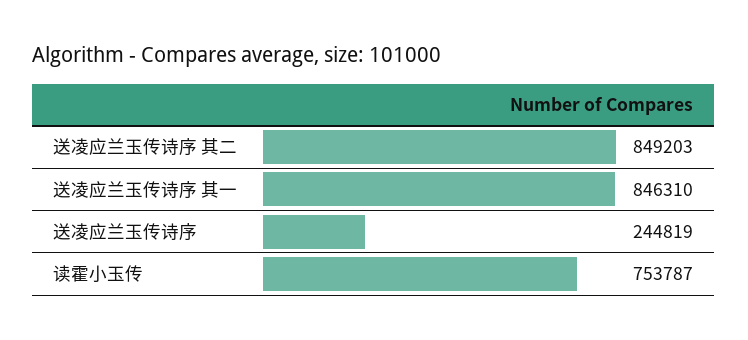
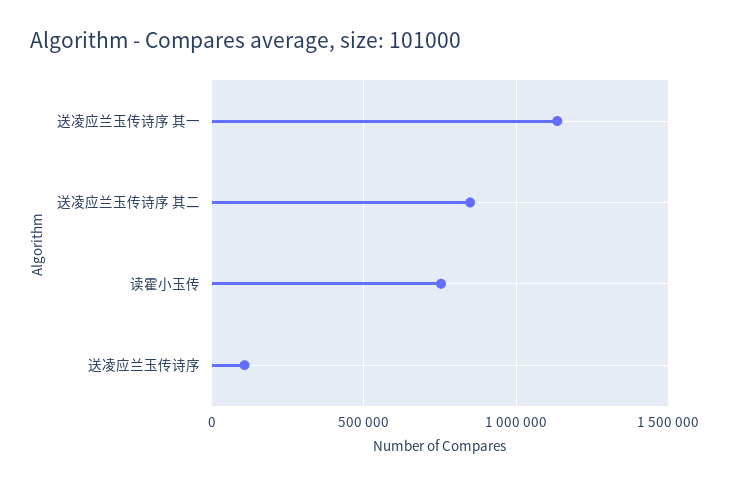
  {
    "送凌应兰玉传诗序 其二": 849203,
-   "送凌应兰玉传诗序 其一": 846310,
+   "送凌应兰玉传诗序 其一": 1150000,
-   "送凌应兰玉传诗序": 244819,
+   "送凌应兰玉传诗序": 100000,
    "读霍小玉传": 753787
  }

